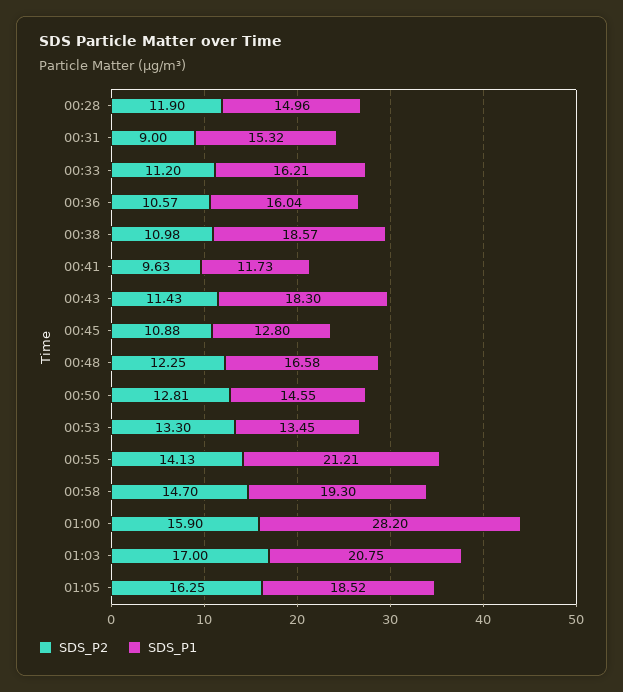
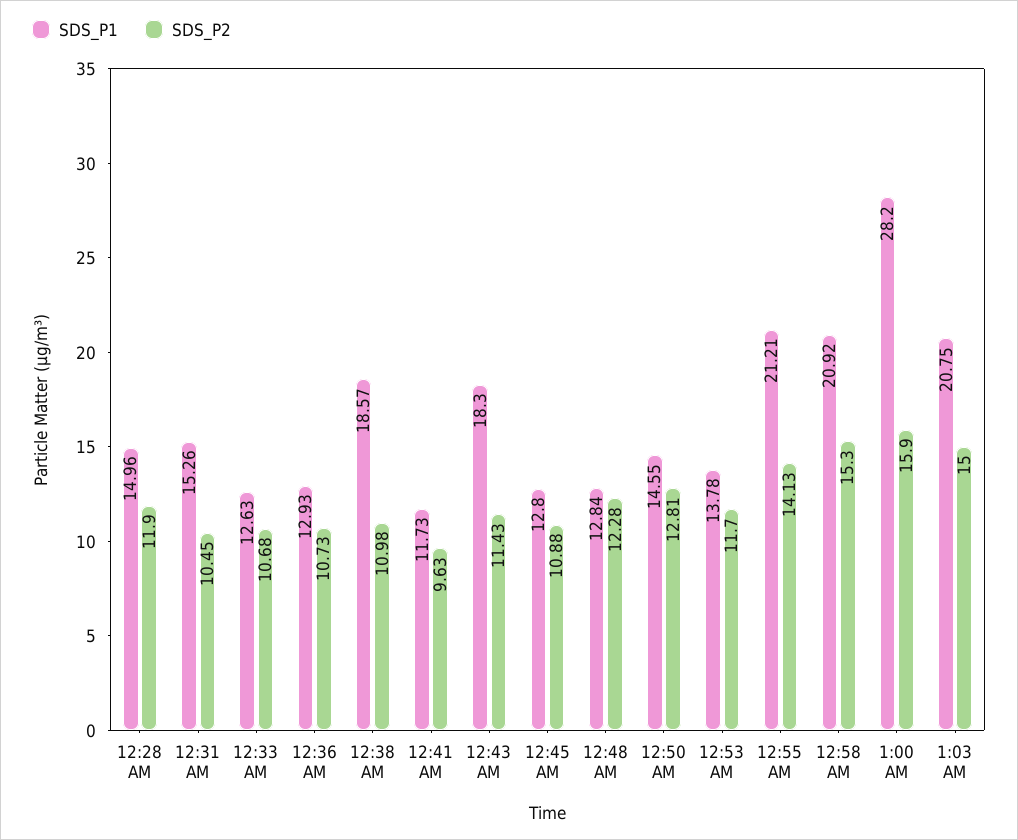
  {
    "SDS_P2": {
      "00:28": 11.9,
-     "00:31": 9,
+     "00:31": 10.45,
-     "00:33": 11.2,
+     "00:33": 10.68,
-     "00:36": 10.57,
+     "00:36": 10.73,
      "00:38": 10.98,
      "00:41": 9.63,
      "00:43": 11.43,
      "00:45": 10.88,
-     "00:48": 12.25,
+     "00:48": 12.28,
      "00:50": 12.81,
-     "00:53": 13.3,
+     "00:53": 11.7,
      "00:55": 14.13,
-     "00:58": 14.7,
+     "00:58": 15.3,
      "01:00": 15.9,
-     "01:03": 17,
+     "01:03": 15
-     "01:05": 16.25
    },
    "SDS_P1": {
      "00:28": 14.96,
-     "00:31": 15.32,
+     "00:31": 15.26,
-     "00:33": 16.21,
+     "00:33": 12.63,
-     "00:36": 16.04,
+     "00:36": 12.93,
      "00:38": 18.57,
      "00:41": 11.73,
      "00:43": 18.3,
      "00:45": 12.8,
-     "00:48": 16.58,
+     "00:48": 12.84,
      "00:50": 14.55,
-     "00:53": 13.45,
+     "00:53": 13.78,
      "00:55": 21.21,
-     "00:58": 19.3,
+     "00:58": 20.92,
      "01:00": 28.2,
-     "01:03": 20.75,
+     "01:03": 20.75
-     "01:05": 18.52
    }
  }

